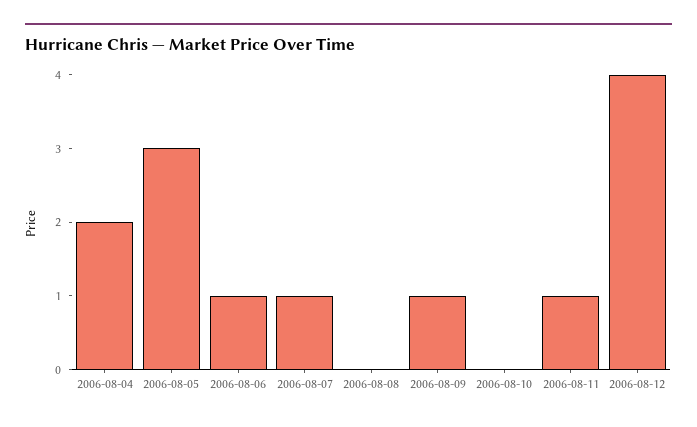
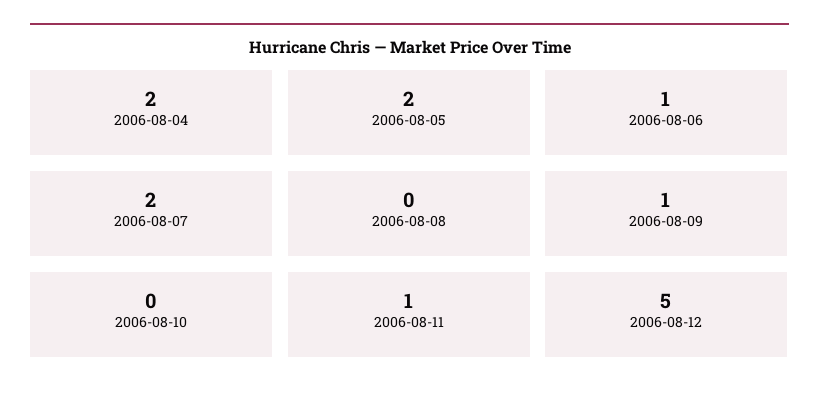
  {
    "2006-08-04": 2,
-   "2006-08-05": 3,
+   "2006-08-05": 2,
    "2006-08-06": 1,
-   "2006-08-07": 1,
+   "2006-08-07": 2,
    "2006-08-08": 0,
    "2006-08-09": 1,
    "2006-08-10": 0,
    "2006-08-11": 1,
-   "2006-08-12": 4
+   "2006-08-12": 5
  }

